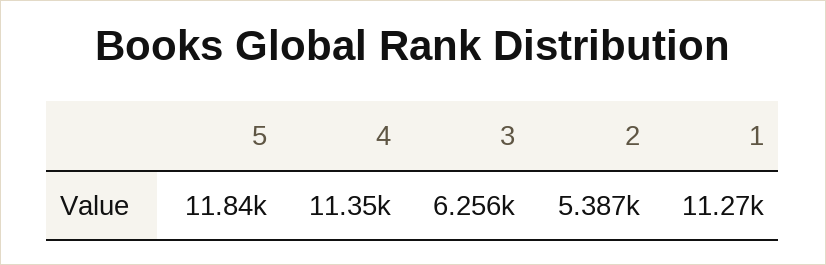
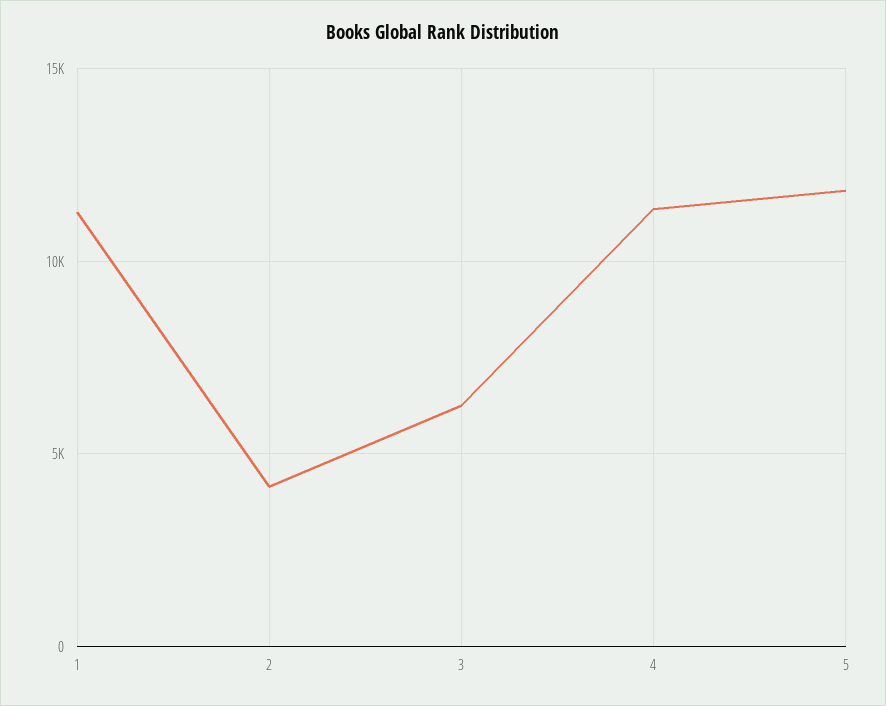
  {
    "5": 11840,
    "4": 11350,
    "3": 6256,
-   "2": 5387,
+   "2": 4000,
    "1": 11270
  }

